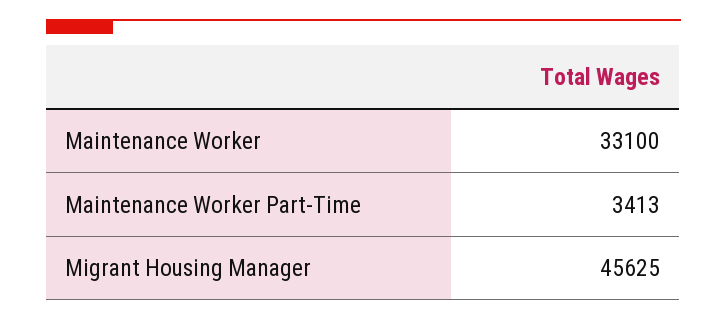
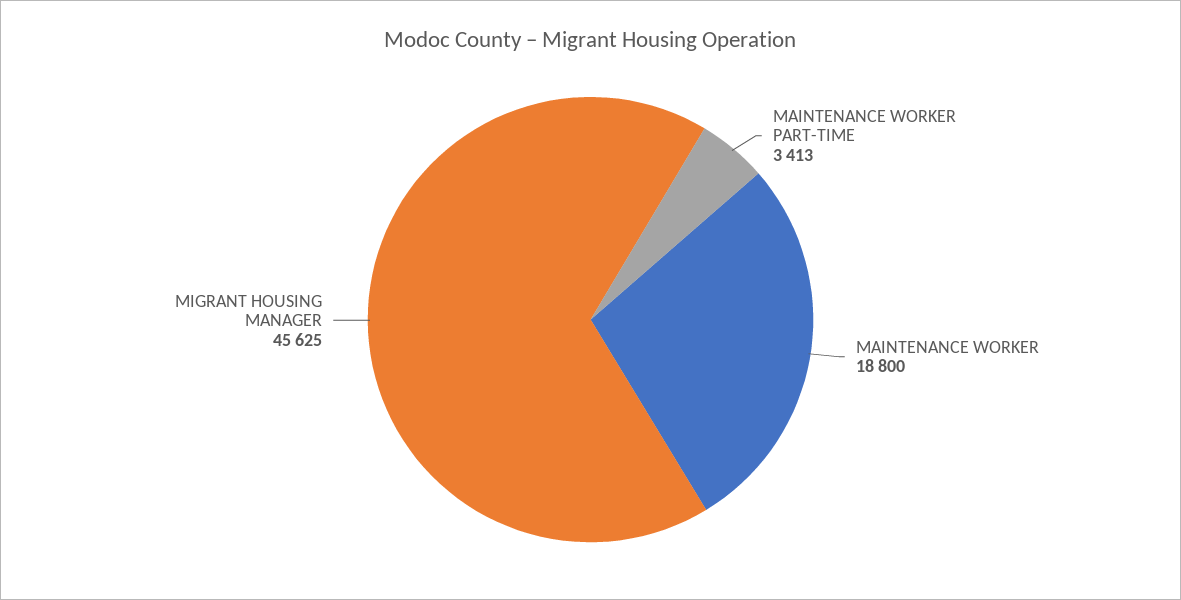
  {
-   "Maintenance Worker": 33100,
+   "Maintenance Worker": 18800,
    "Maintenance Worker Part-Time": 3413,
    "Migrant Housing Manager": 45625
  }

